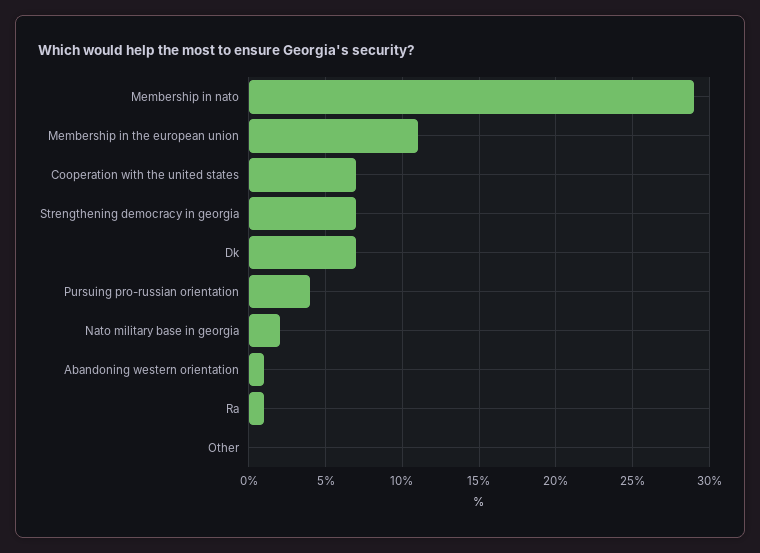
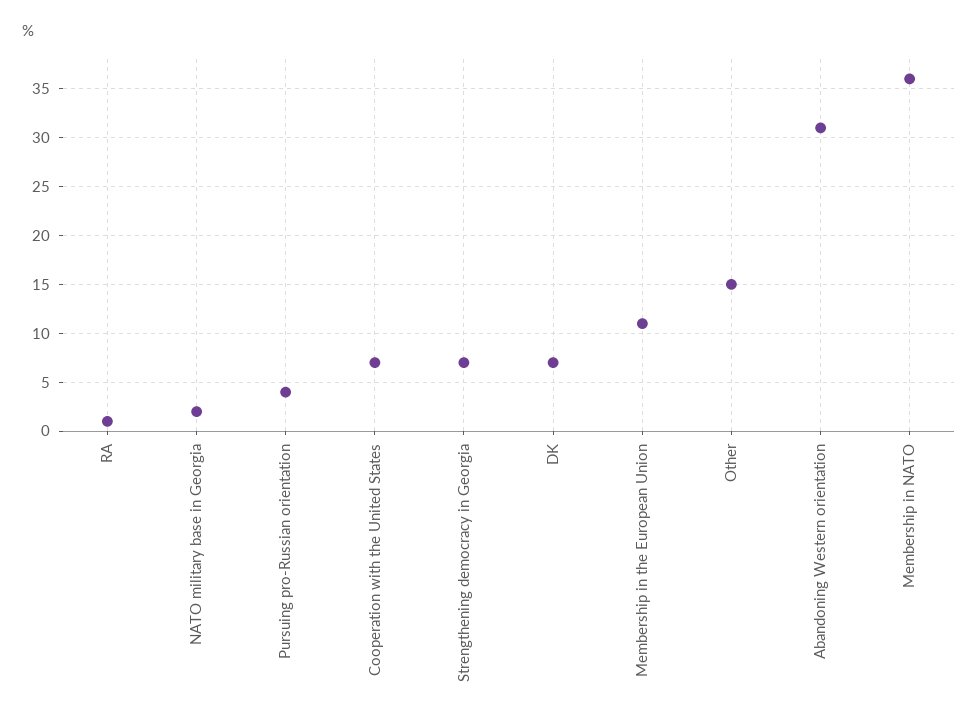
  {
-   "Membership in nato": 29,
+   "Membership in nato": 36,
    "Membership in the european union": 11,
    "Cooperation with the united states": 7,
    "Strengthening democracy in georgia": 7,
    "Dk": 7,
    "Pursuing pro-russian orientation": 4,
    "Nato military base in georgia": 2,
-   "Abandoning western orientation": 1,
+   "Abandoning western orientation": 31,
    "Ra": 1,
-   "Other": 0
+   "Other": 15
  }

